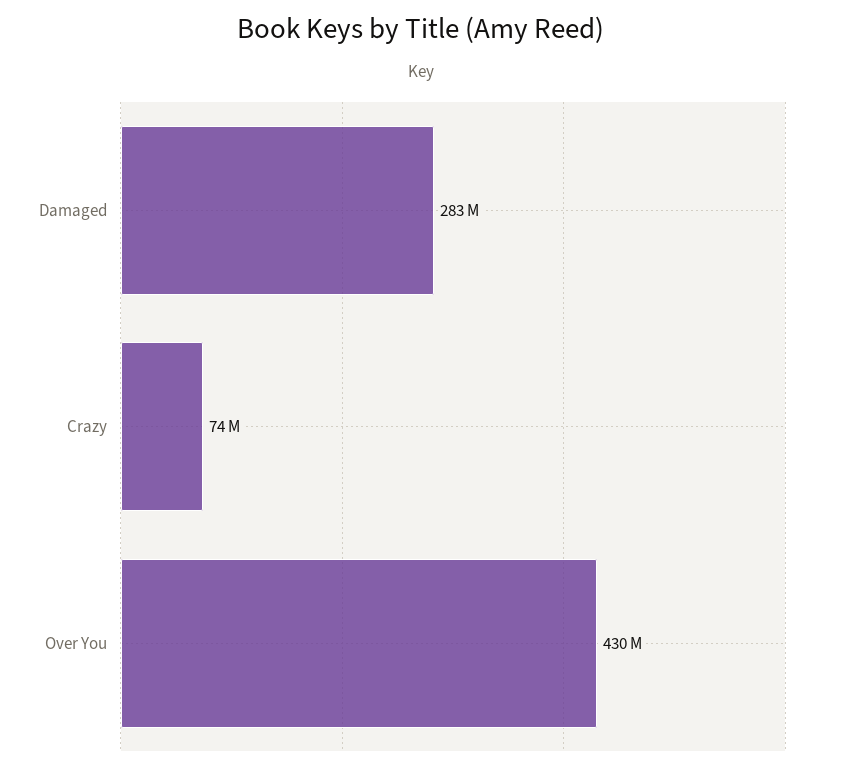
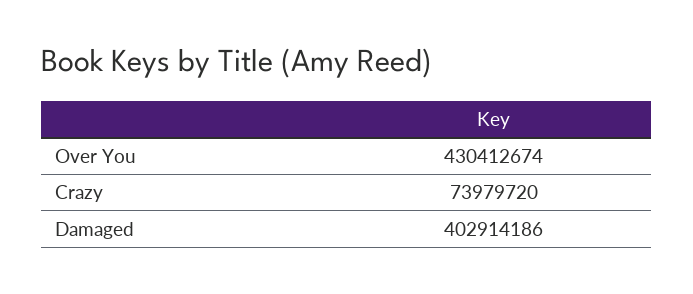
  {
-   "Damaged": 283000000,
+   "Damaged": 402914186,
    "Crazy": 73979720,
    "Over You": 430412674
  }

